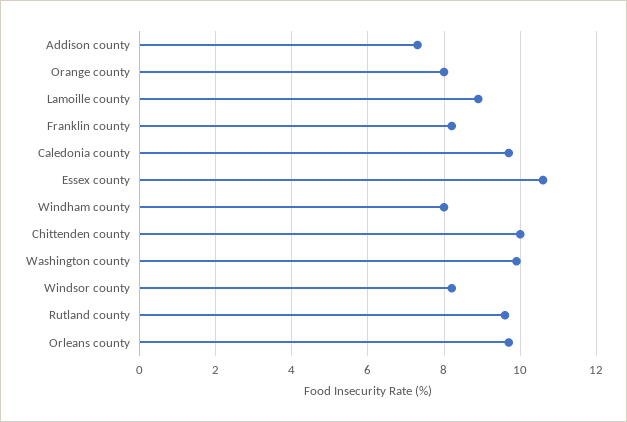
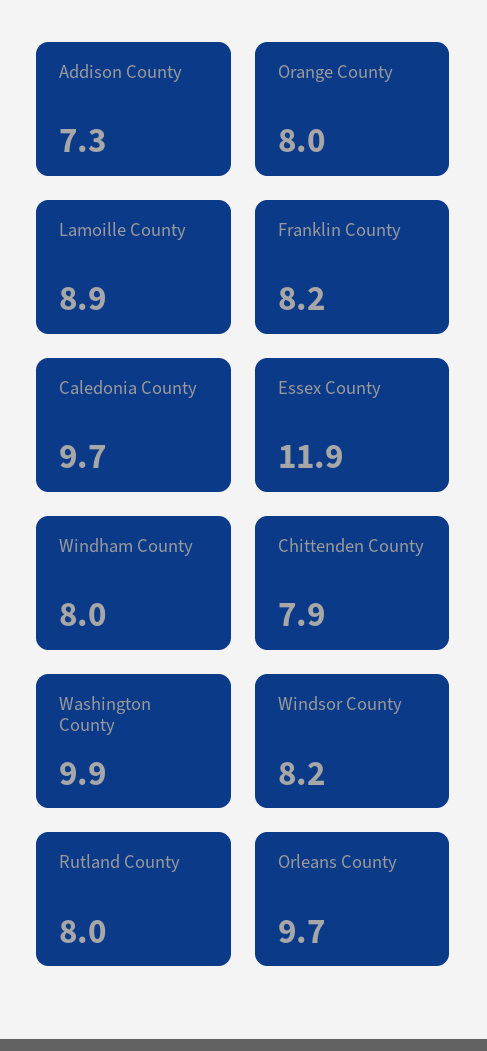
  {
    "Addison county": 7.3,
    "Orange county": 8,
    "Lamoille county": 8.9,
    "Franklin county": 8.2,
    "Caledonia county": 9.7,
-   "Essex county": 10.5,
+   "Essex county": 11.9,
    "Windham county": 8,
-   "Chittenden county": 10,
+   "Chittenden county": 7.9,
    "Washington county": 9.9,
    "Windsor county": 8.2,
-   "Rutland county": 9.5,
+   "Rutland county": 8,
    "Orleans county": 9.7
  }

